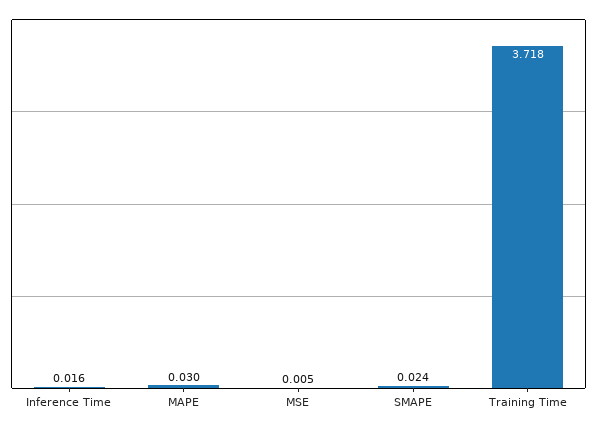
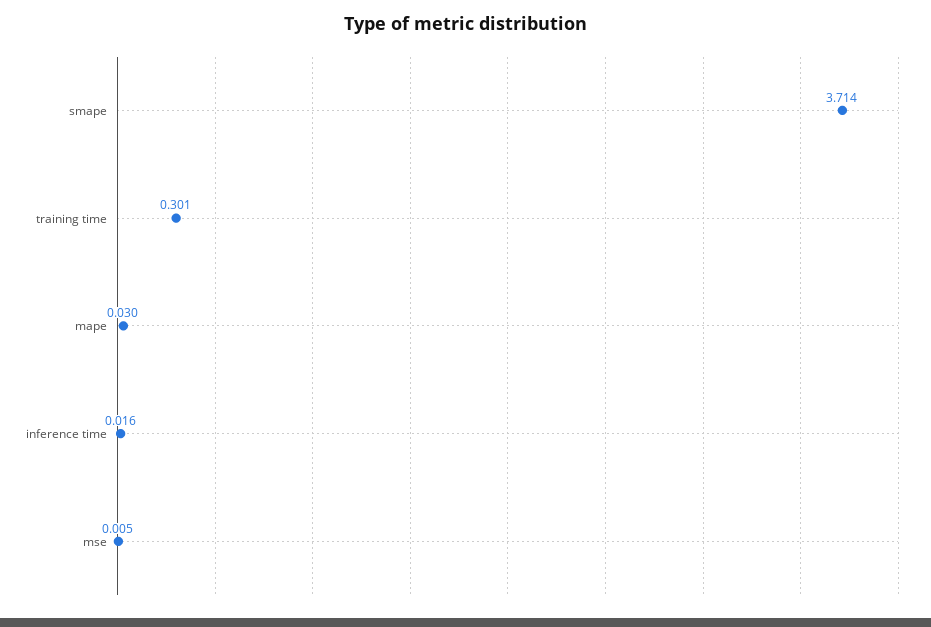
  {
    "Inference Time": 0.016,
    "MAPE": 0.03,
    "MSE": 0.005,
-   "SMAPE": 0.024,
+   "SMAPE": 3.714,
-   "Training Time": 3.718
+   "Training Time": 0.301
  }

